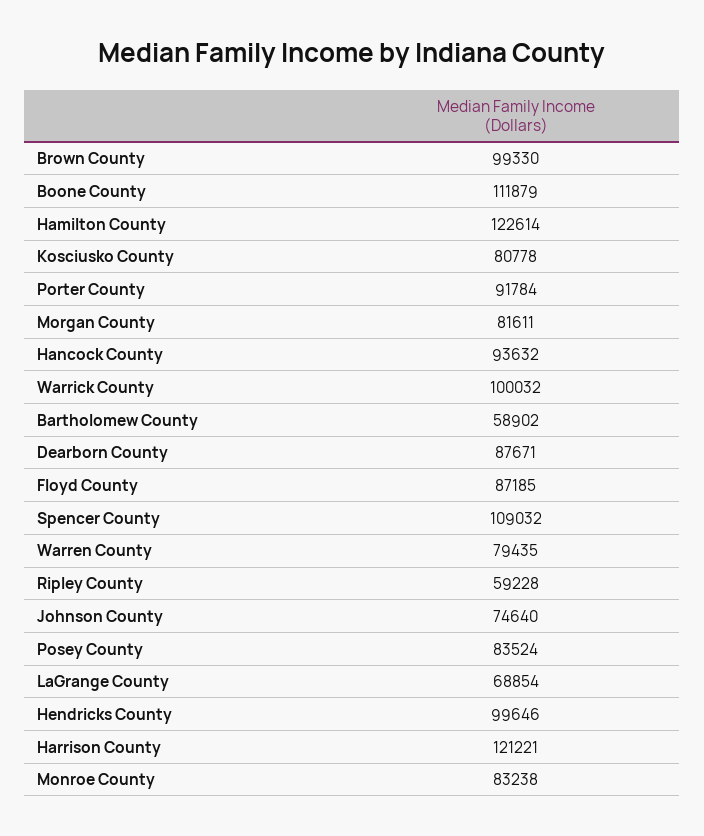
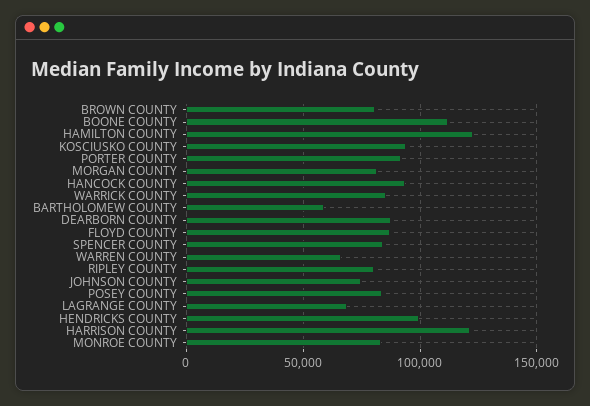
  {
-   "Brown County": 99330,
+   "Brown County": 80000,
    "Boone County": 111879,
    "Hamilton County": 122614,
-   "Kosciusko County": 80778,
+   "Kosciusko County": 95000,
    "Porter County": 91784,
    "Morgan County": 81611,
    "Hancock County": 93632,
-   "Warrick County": 100032,
+   "Warrick County": 85000,
    "Bartholomew County": 58902,
    "Dearborn County": 87671,
    "Floyd County": 87185,
-   "Spencer County": 109032,
+   "Spencer County": 85000,
-   "Warren County": 79435,
+   "Warren County": 65000,
-   "Ripley County": 59228,
+   "Ripley County": 80000,
    "Johnson County": 74640,
    "Posey County": 83524,
    "LaGrange County": 68854,
    "Hendricks County": 99646,
    "Harrison County": 121221,
    "Monroe County": 83238
  }

